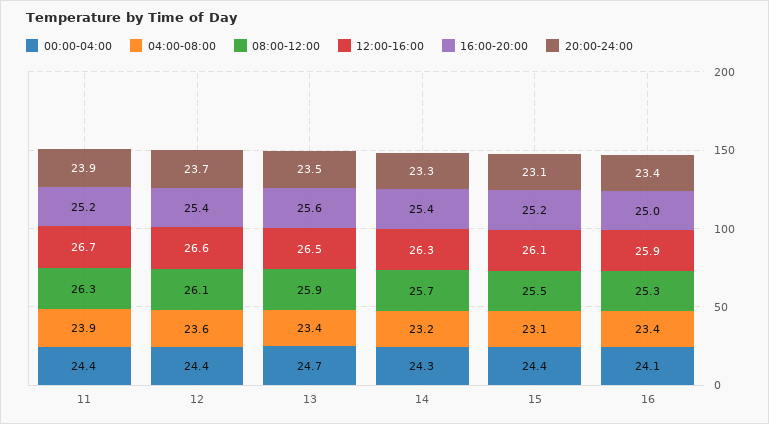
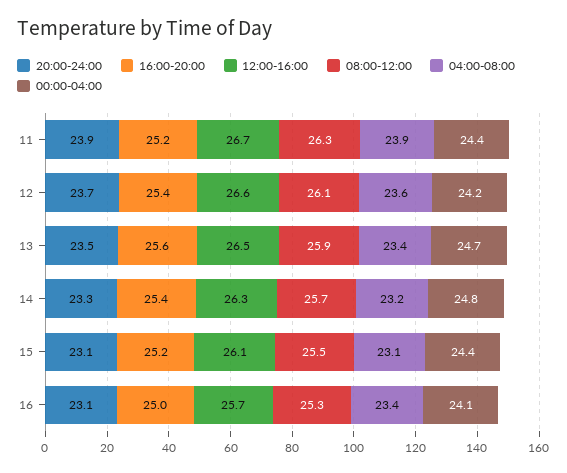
  {
    "00:00-04:00": {
      "11": 24.4,
-     "12": 24.4,
+     "12": 24.2,
      "13": 24.7,
-     "14": 24.3,
+     "14": 24.8,
      "15": 24.4,
      "16": 24.1
    },
    "04:00-08:00": {
      "11": 23.9,
      "12": 23.6,
      "13": 23.4,
      "14": 23.2,
      "15": 23.1,
      "16": 23.4
    },
    "08:00-12:00": {
      "11": 26.3,
      "12": 26.1,
      "13": 25.9,
      "14": 25.7,
      "15": 25.5,
      "16": 25.3
    },
    "12:00-16:00": {
      "11": 26.7,
      "12": 26.6,
      "13": 26.5,
      "14": 26.3,
      "15": 26.1,
-     "16": 25.9
+     "16": 25.7
    },
    "16:00-20:00": {
      "11": 25.2,
      "12": 25.4,
      "13": 25.6,
      "14": 25.4,
      "15": 25.2,
      "16": 25
    },
    "20:00-24:00": {
      "11": 23.9,
      "12": 23.7,
      "13": 23.5,
      "14": 23.3,
      "15": 23.1,
-     "16": 23.4
+     "16": 23.1
    }
  }

